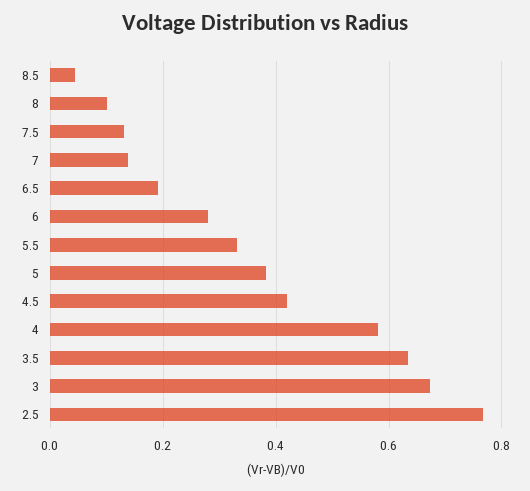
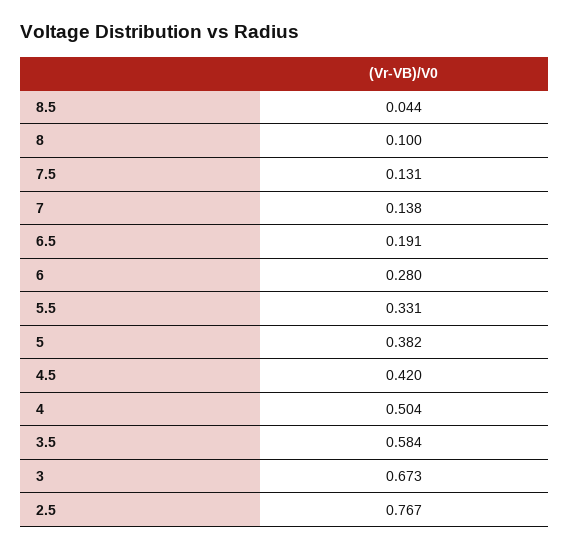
  {
    "8.5": 0.044,
    "8": 0.1,
    "7.5": 0.131,
    "7": 0.138,
    "6.5": 0.191,
    "6": 0.28,
    "5.5": 0.331,
    "5": 0.382,
    "4.5": 0.42,
-   "4": 0.58,
+   "4": 0.504,
-   "3.5": 0.64,
+   "3.5": 0.584,
    "3": 0.673,
    "2.5": 0.767
  }

